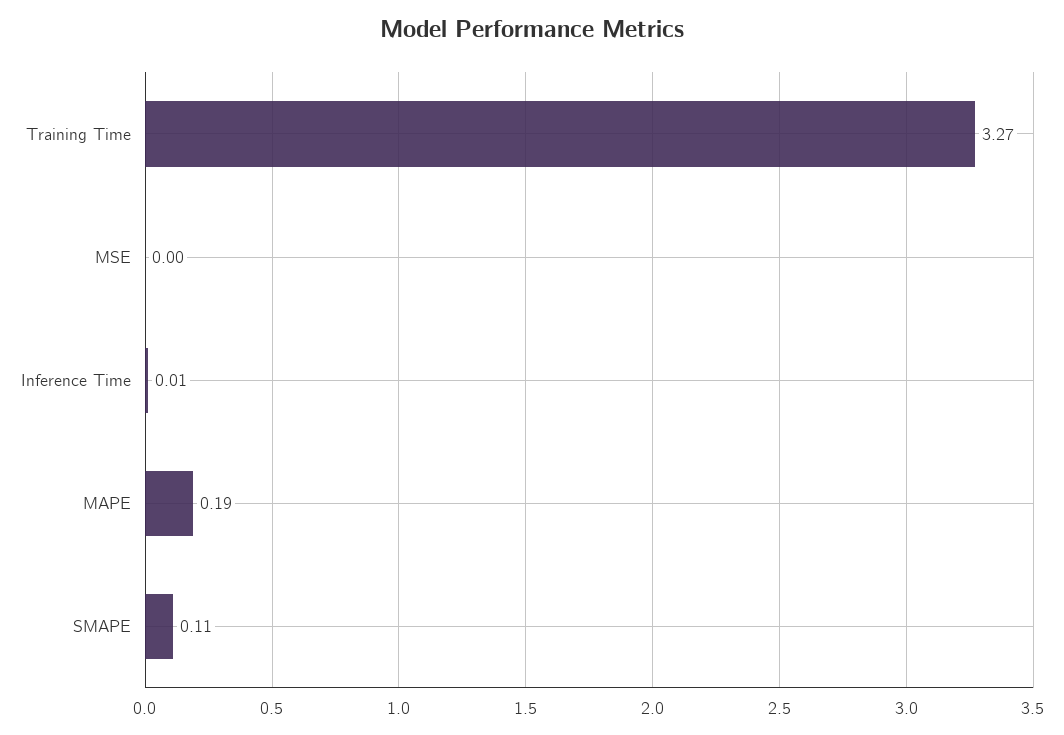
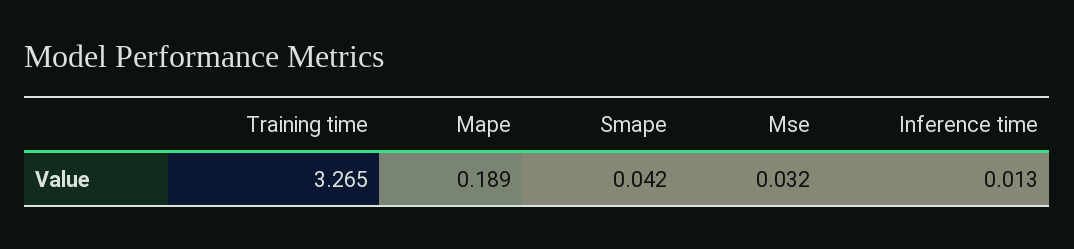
  {
    "Training Time": 3.265,
-   "MSE": 0,
+   "MSE": 0.032,
    "Inference Time": 0.013,
    "MAPE": 0.189,
-   "SMAPE": 0.11
+   "SMAPE": 0.042
  }

